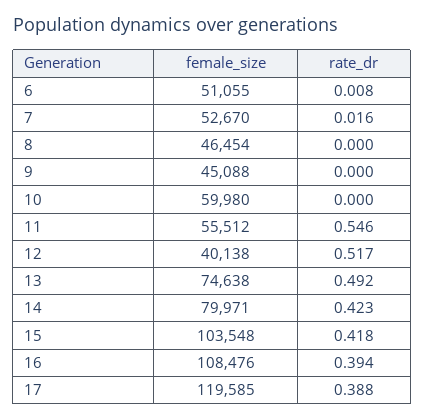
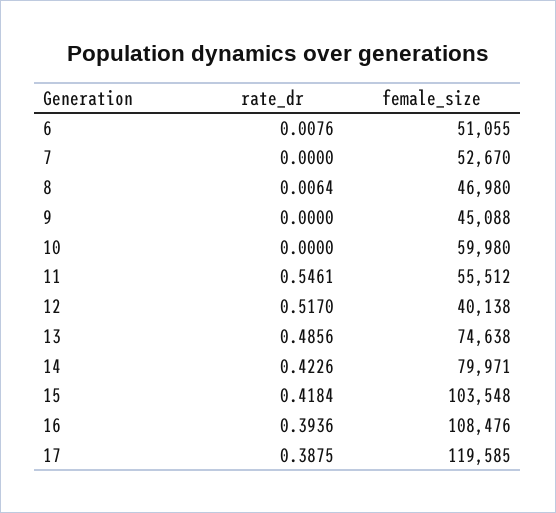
  {
    "female_size": {
      "6": 51055,
      "7": 52670,
-     "8": 46454,
+     "8": 46980,
      "9": 45088,
      "10": 59980,
      "11": 55512,
      "12": 40138,
      "13": 74638,
      "14": 79971,
      "15": 103548,
      "16": 108476,
      "17": 119585
    },
    "rate_dr": {
      "6": 0.0076,
-     "7": 0.016,
+     "7": 0,
-     "8": 0,
+     "8": 0.0064,
      "9": 0,
      "10": 0,
      "11": 0.5461,
      "12": 0.517,
-     "13": 0.492,
+     "13": 0.4856,
      "14": 0.4226,
      "15": 0.4184,
      "16": 0.3936,
      "17": 0.3875
    }
  }

